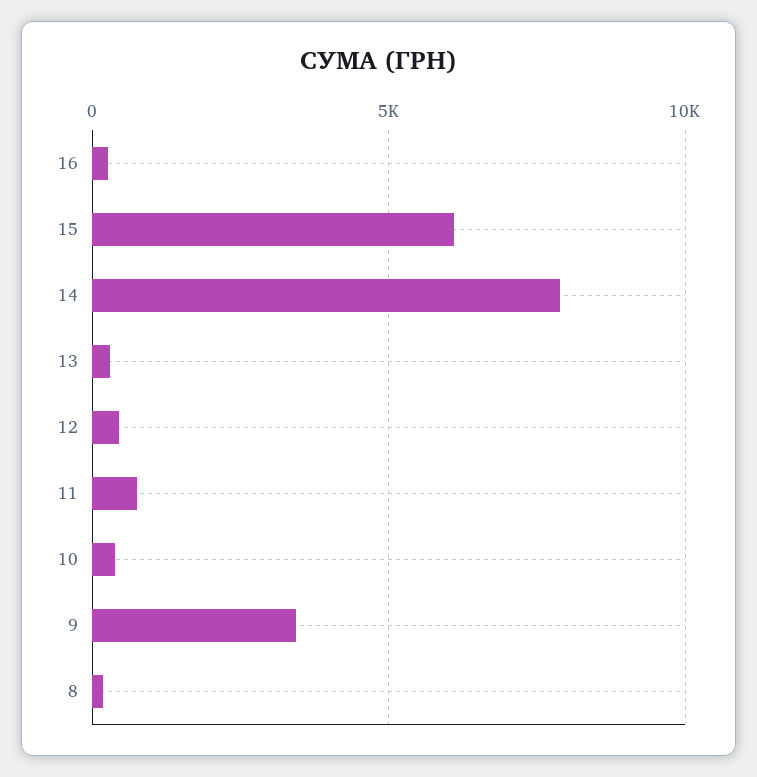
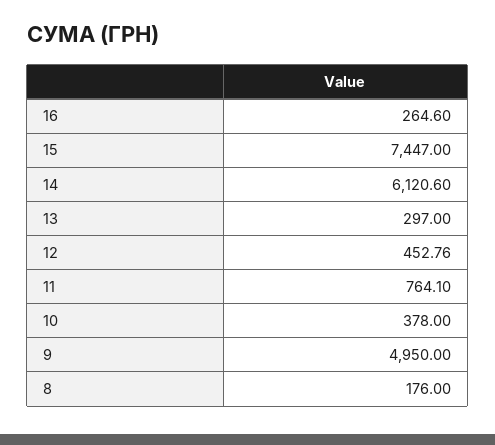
  {
    "16": 264.6,
-   "15": 6000,
+   "15": 7447,
-   "14": 8000,
+   "14": 6120.6,
    "13": 297,
    "12": 452.76,
    "11": 764.1,
    "10": 378,
-   "9": 3500,
+   "9": 4950,
    "8": 176
  }

